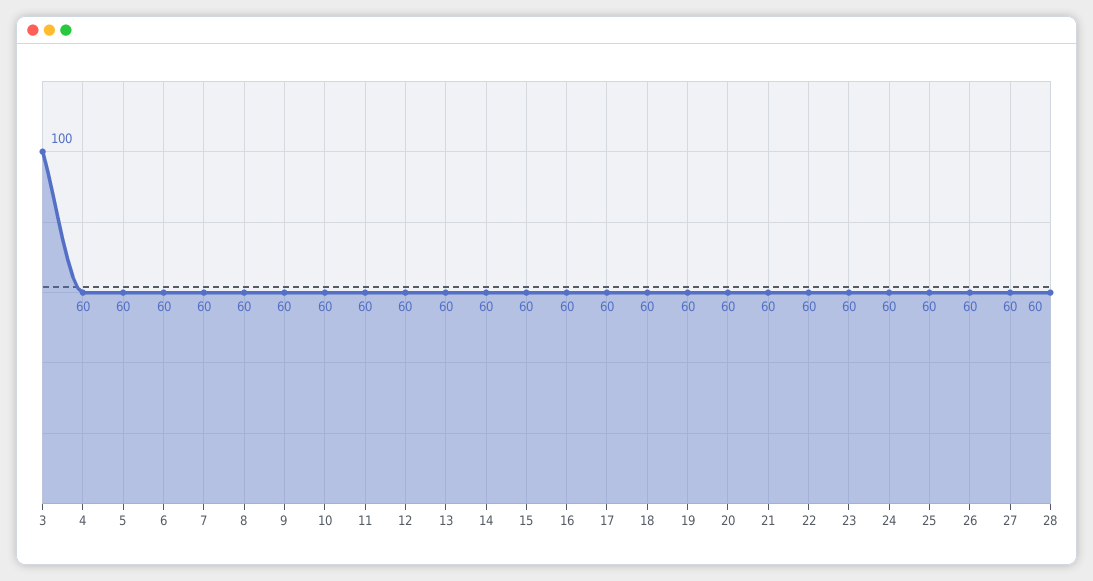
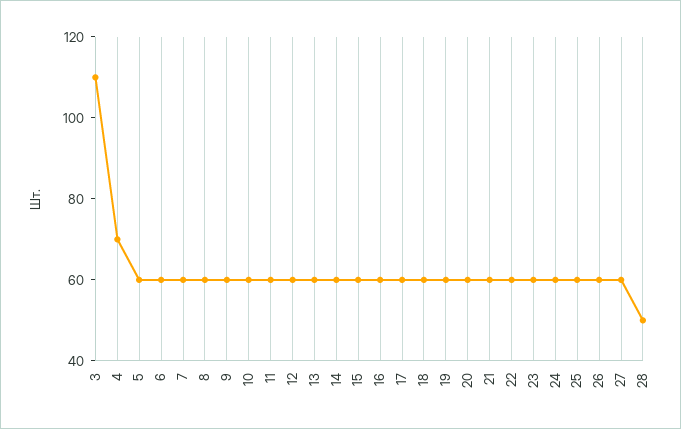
  {
-   "3": 100,
+   "3": 110,
-   "4": 60,
+   "4": 70,
    "5": 60,
    "6": 60,
    "7": 60,
    "8": 60,
    "9": 60,
    "10": 60,
    "11": 60,
    "12": 60,
    "13": 60,
    "14": 60,
    "15": 60,
    "16": 60,
    "17": 60,
    "18": 60,
    "19": 60,
    "20": 60,
    "21": 60,
    "22": 60,
    "23": 60,
    "24": 60,
    "25": 60,
    "26": 60,
    "27": 60,
-   "28": 60
+   "28": 50
  }

